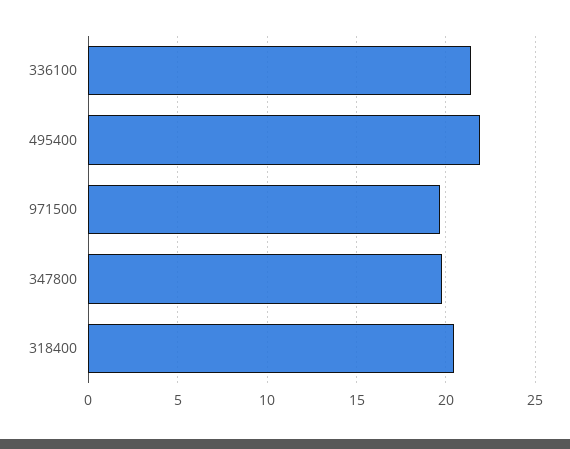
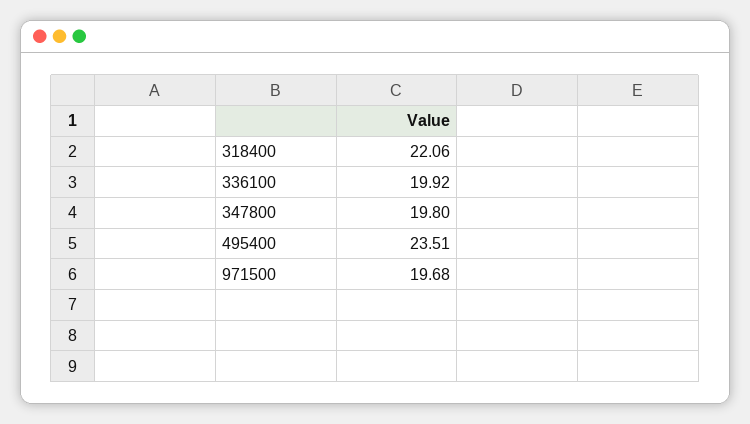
  {
-   "336100": 21.5,
+   "336100": 19.92,
-   "495400": 22,
+   "495400": 23.51,
    "971500": 19.68,
    "347800": 19.8,
-   "318400": 20.5
+   "318400": 22.06
  }

